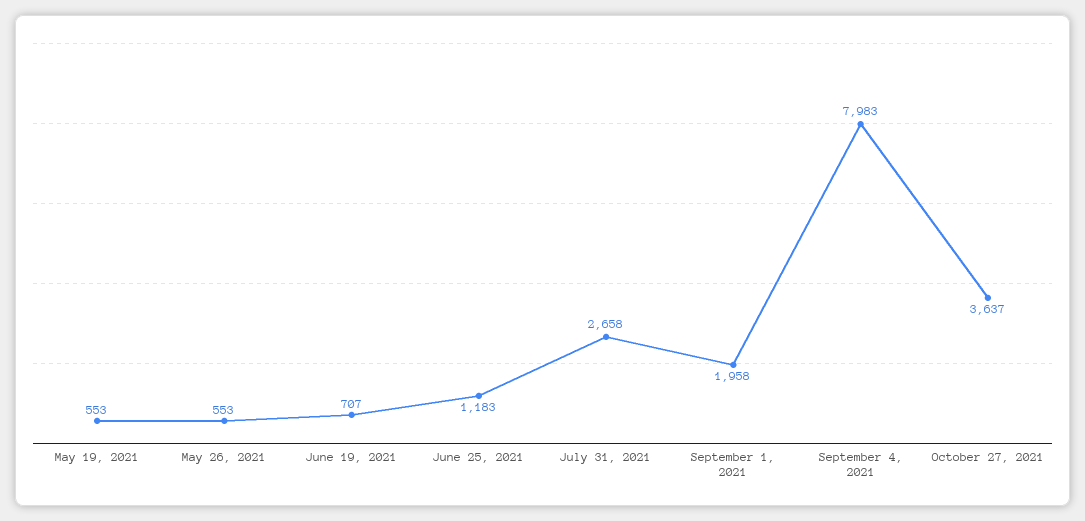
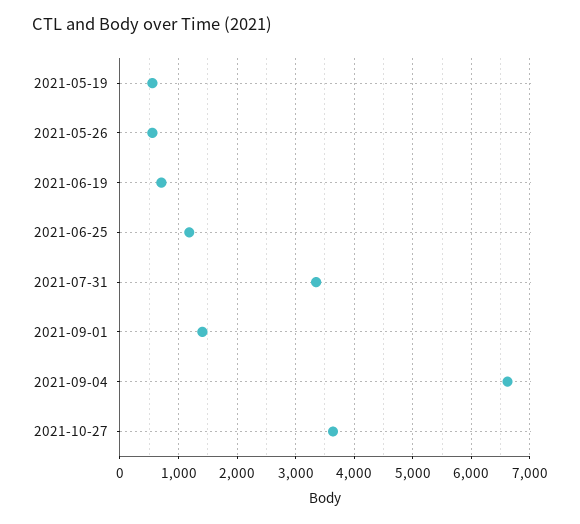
  {
    "May 19, 2021": 553,
    "May 26, 2021": 553,
    "June 19, 2021": 707,
    "June 25, 2021": 1183,
-   "July 31, 2021": 2658,
+   "July 31, 2021": 3400,
-   "September 1, 2021": 1958,
+   "September 1, 2021": 1400,
-   "September 4, 2021": 7983,
+   "September 4, 2021": 6600,
    "October 27, 2021": 3637
  }

